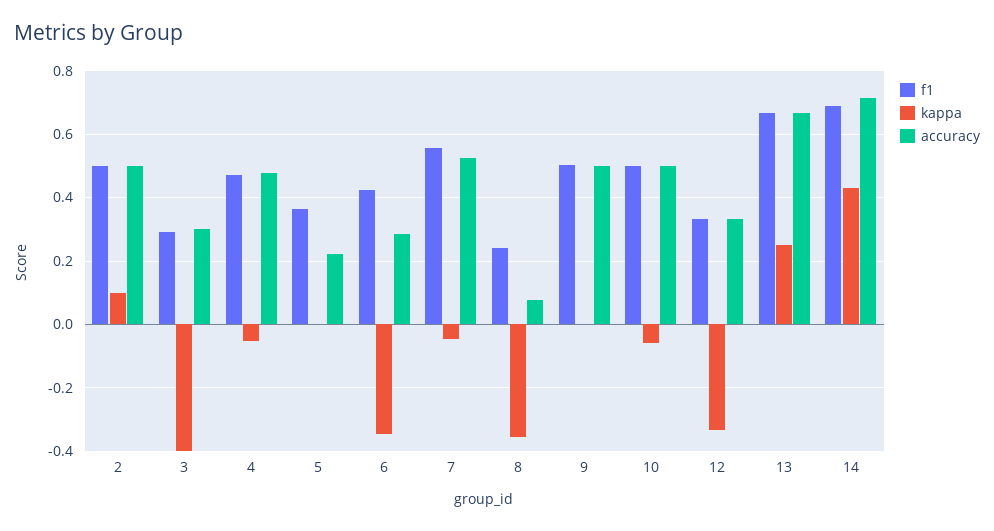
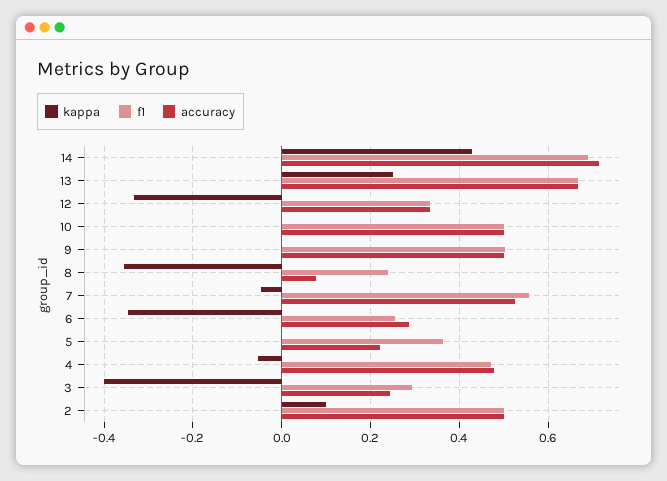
  {
    "f1": {
      "2": 0.5,
      "3": 0.3,
      "4": 0.48,
      "5": 0.36,
-     "6": 0.42,
+     "6": 0.26,
      "7": 0.56,
      "8": 0.24,
      "9": 0.5,
      "10": 0.5,
      "12": 0.34,
      "13": 0.66,
      "14": 0.68
    },
    "kappa": {
      "2": 0.1,
      "3": -0.4,
      "4": -0.06,
      "5": 0,
      "6": -0.34,
      "7": -0.04,
      "8": -0.36,
      "9": 0,
-     "10": -0.06,
+     "10": 0,
      "12": -0.34,
      "13": 0.26,
      "14": 0.42
    },
    "accuracy": {
      "2": 0.5,
-     "3": 0.3,
+     "3": 0.24,
      "4": 0.48,
      "5": 0.22,
      "6": 0.28,
      "7": 0.52,
      "8": 0.08,
      "9": 0.5,
      "10": 0.5,
      "12": 0.34,
      "13": 0.66,
      "14": 0.72
    }
  }

